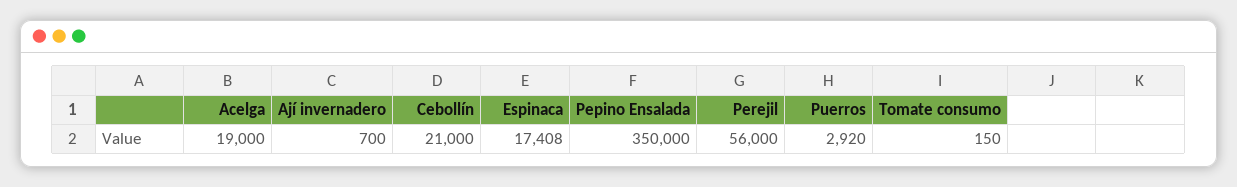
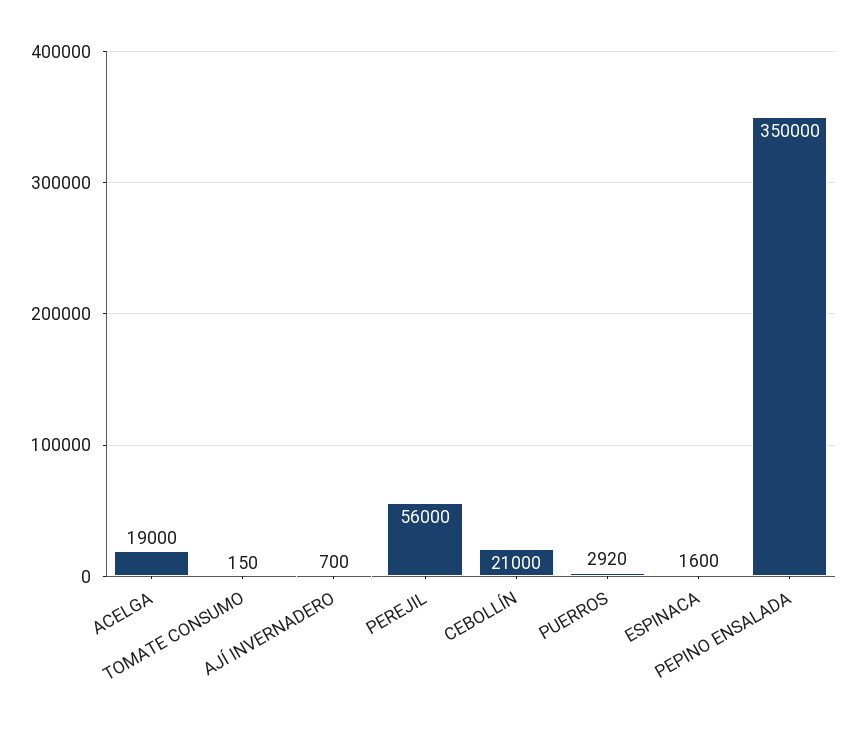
  {
    "Acelga": 19000,
    "Ají invernadero": 700,
    "Cebollín": 21000,
-   "Espinaca": 17408,
+   "Espinaca": 1600,
    "Pepino Ensalada": 350000,
    "Perejil": 56000,
    "Puerros": 2920,
    "Tomate consumo": 150
  }

